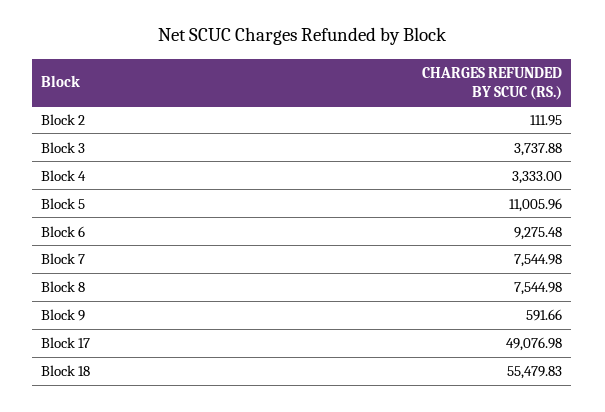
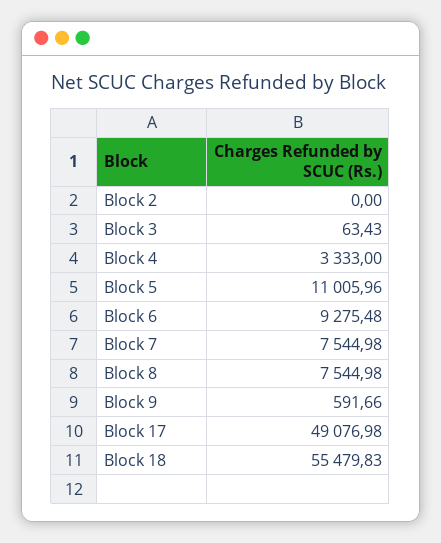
  {
-   "Block 2": 111.95,
+   "Block 2": 0,
-   "Block 3": 3737.88,
+   "Block 3": 63.43,
    "Block 4": 3333,
    "Block 5": 11005.96,
    "Block 6": 9275.48,
    "Block 7": 7544.98,
    "Block 8": 7544.98,
    "Block 9": 591.66,
    "Block 17": 49076.98,
    "Block 18": 55479.83
  }

